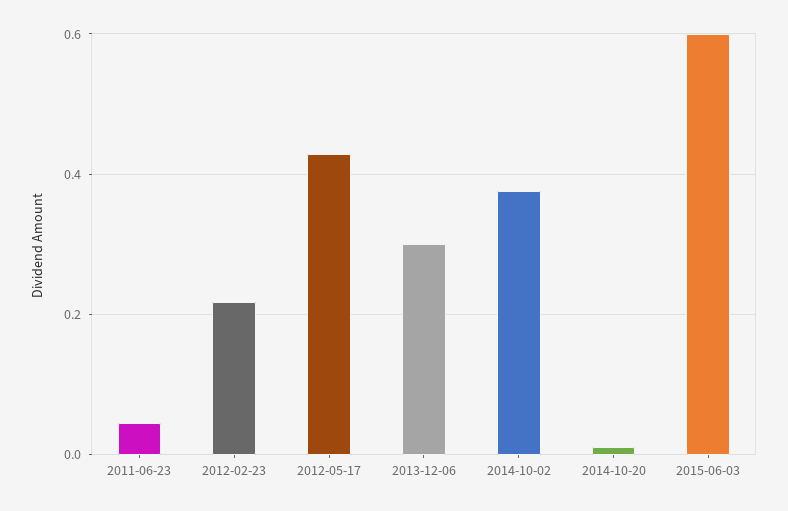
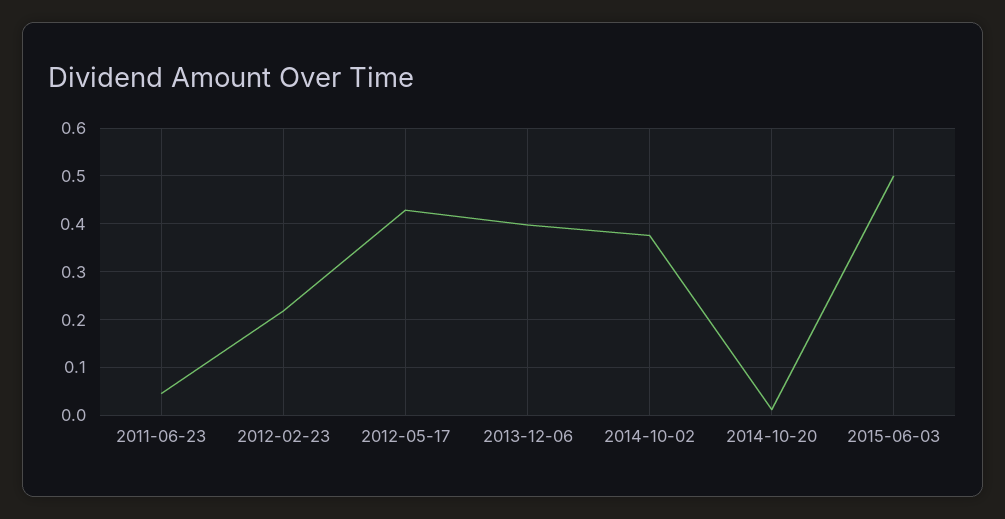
  {
    "2011-06-23": 0.04,
    "2012-02-23": 0.22,
    "2012-05-17": 0.42,
-   "2013-12-06": 0.3,
+   "2013-12-06": 0.4,
    "2014-10-02": 0.38,
    "2014-10-20": 0.02,
-   "2015-06-03": 0.6
+   "2015-06-03": 0.5
  }

